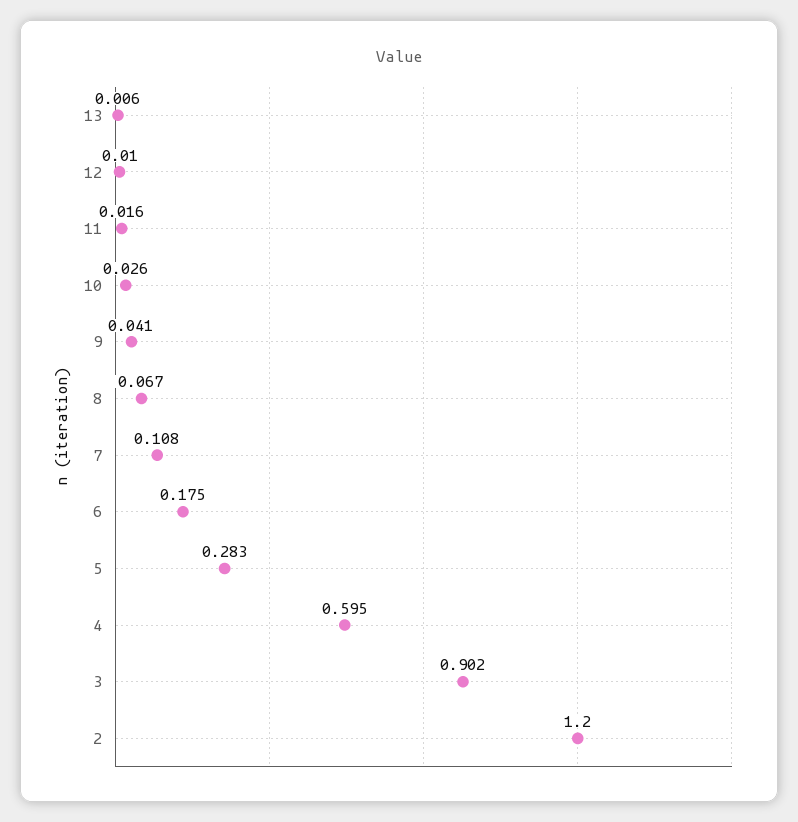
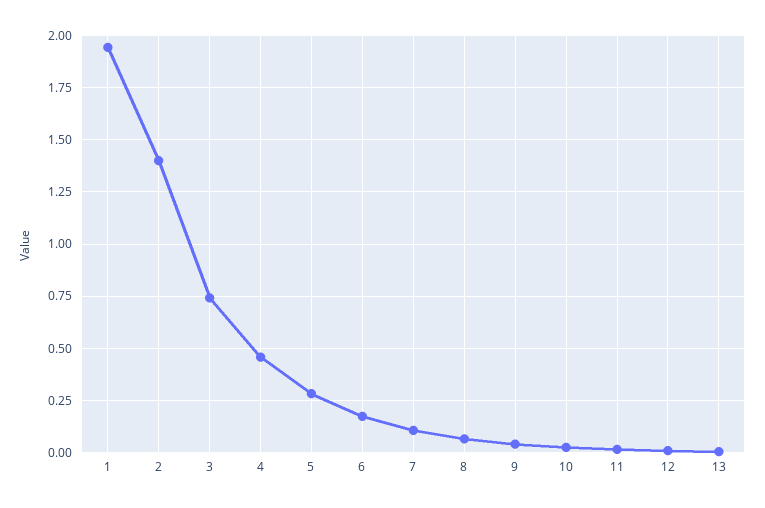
  {
    "13": 0.006,
    "12": 0.01,
    "11": 0.016,
    "10": 0.026,
    "9": 0.041,
    "8": 0.067,
    "7": 0.108,
    "6": 0.175,
    "5": 0.283,
-   "4": 0.595,
+   "4": 0.45,
-   "3": 0.902,
+   "3": 0.75,
-   "2": 1.2
+   "2": 1.4,
+   "1": 1.95
  }

